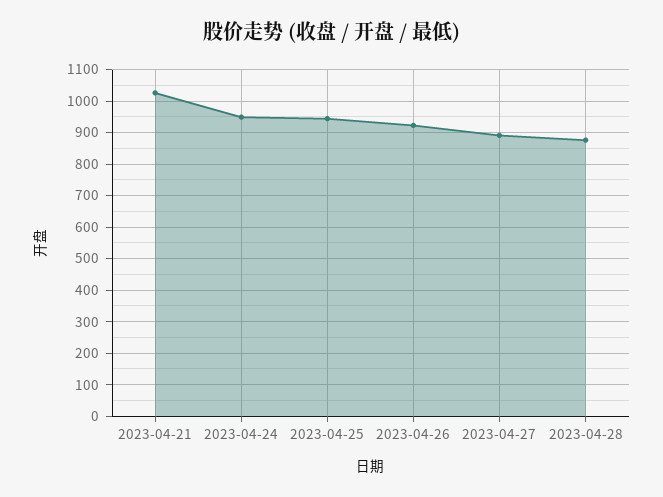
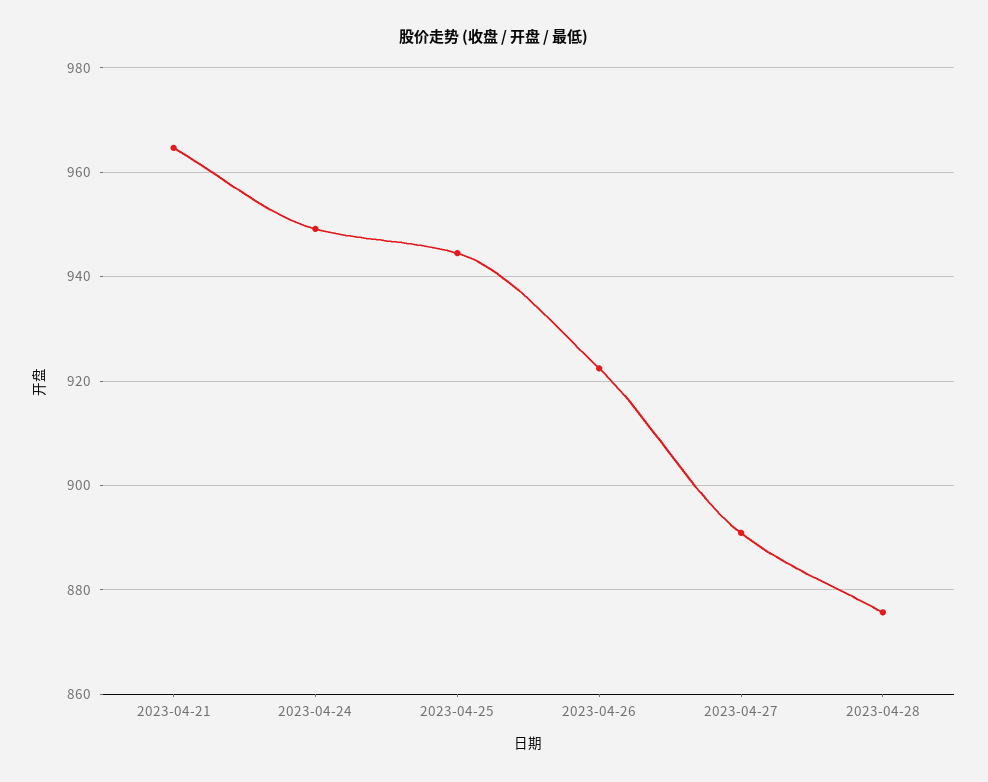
  {
-   "2023-04-21": 1020,
+   "2023-04-21": 964,
    "2023-04-24": 950,
    "2023-04-25": 944,
    "2023-04-26": 922,
    "2023-04-27": 890,
    "2023-04-28": 876
  }

